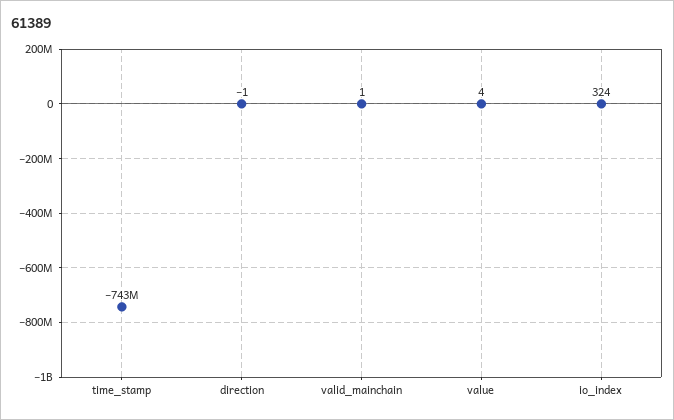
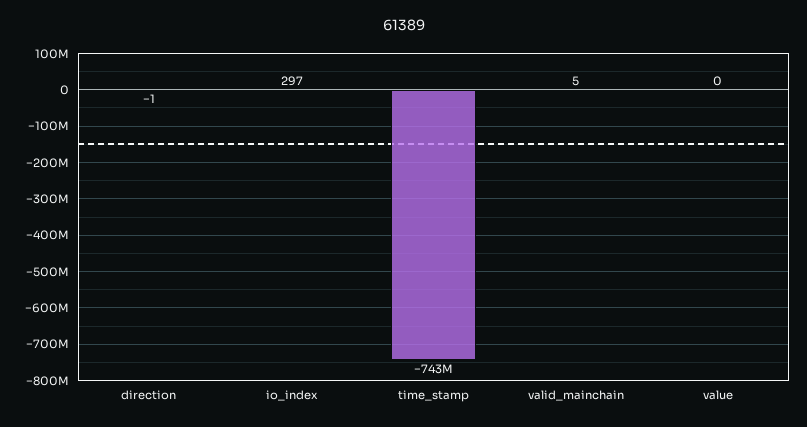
  {
    "time_stamp": -743000000,
    "direction": -1,
-   "valid_mainchain": 1,
+   "valid_mainchain": 5,
-   "value": 4,
+   "value": 0,
-   "io_index": 324
+   "io_index": 297
  }

